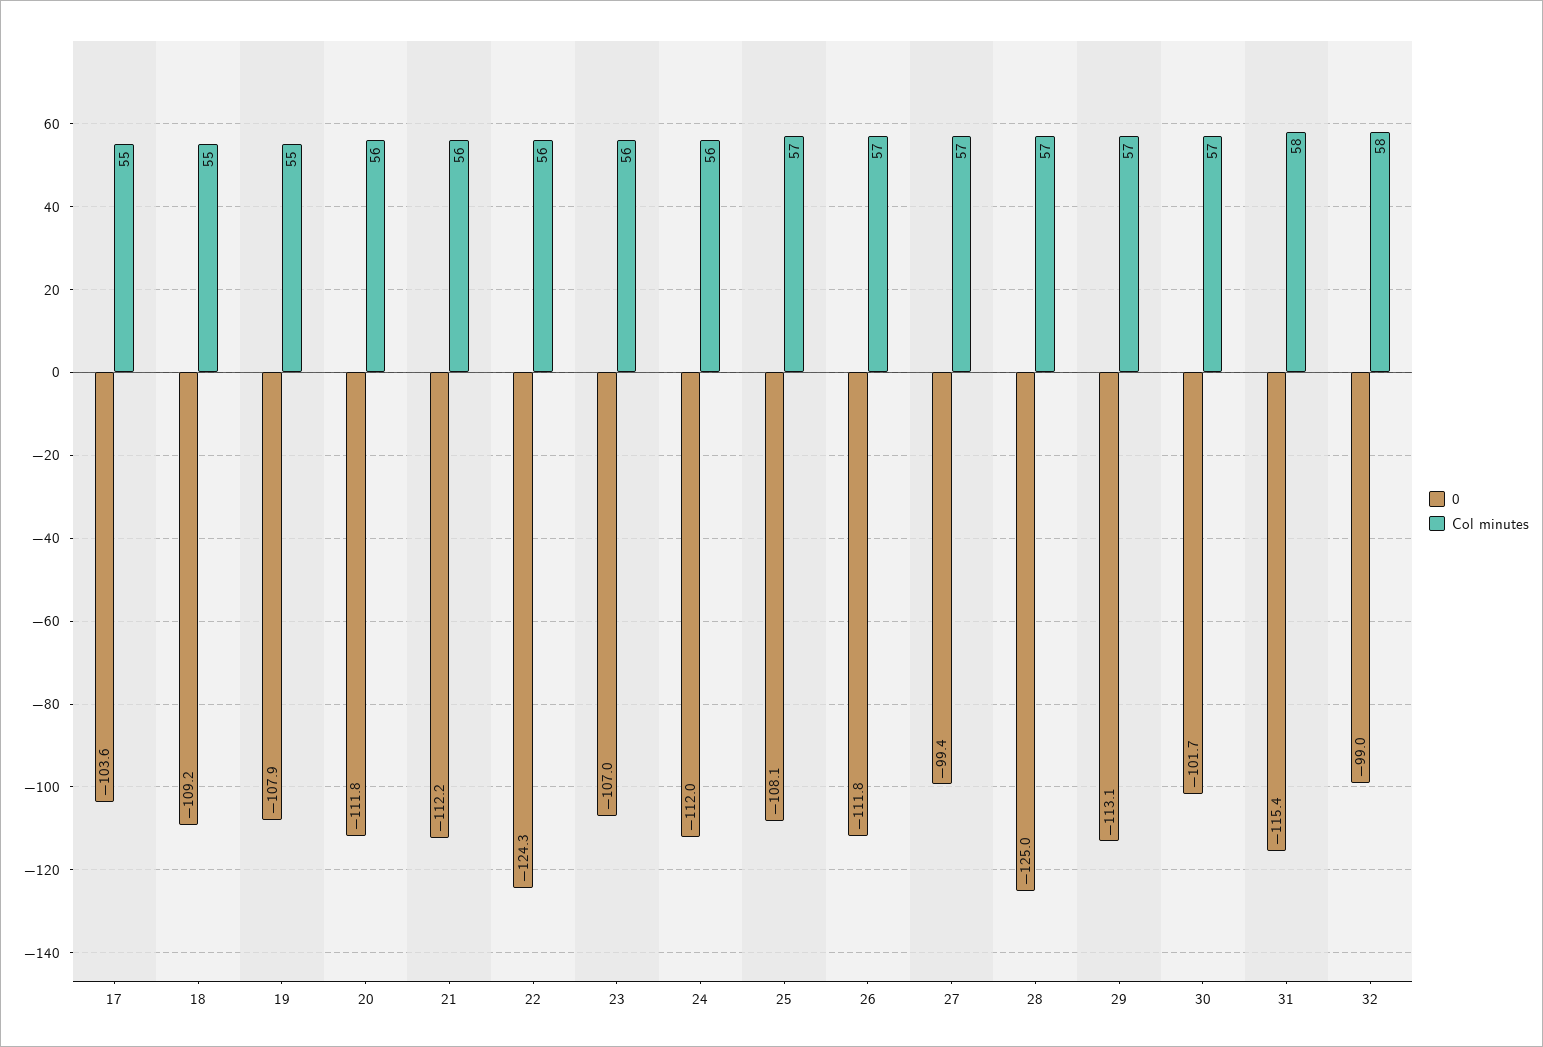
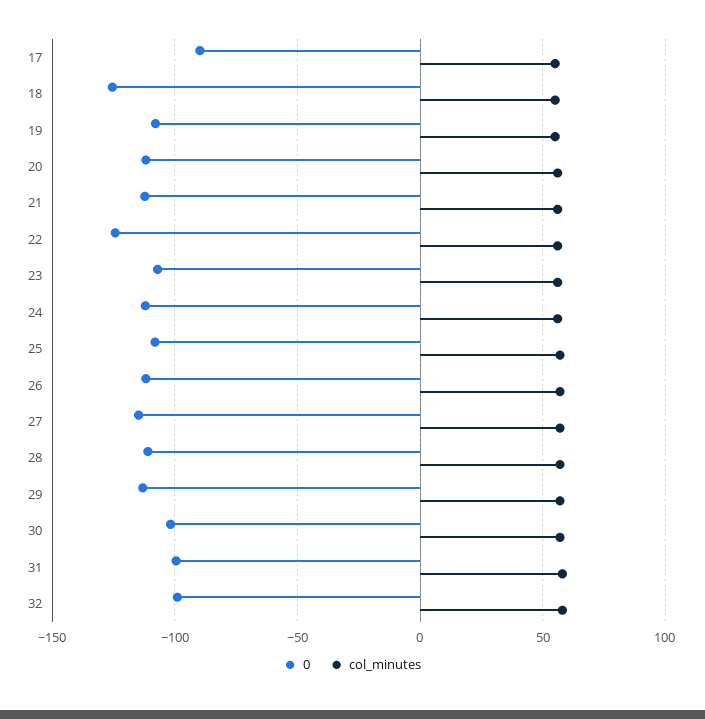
  {
    "0": {
-     "17": -103.6,
+     "17": -90,
-     "18": -109.2,
+     "18": -125,
      "19": -107.9,
      "20": -111.8,
      "21": -112.2,
      "22": -124.3,
      "23": -107,
      "24": -112,
      "25": -108.1,
      "26": -111.8,
-     "27": -99.4,
+     "27": -115,
-     "28": -125,
+     "28": -110,
      "29": -113.1,
      "30": -101.7,
-     "31": -115.4,
+     "31": -100,
      "32": -99
    },
    "Col minutes": {
      "17": 55,
      "18": 55,
      "19": 55,
      "20": 56,
      "21": 56,
      "22": 56,
      "23": 56,
      "24": 56,
      "25": 57,
      "26": 57,
      "27": 57,
      "28": 57,
      "29": 57,
      "30": 57,
      "31": 58,
      "32": 58
    }
  }

